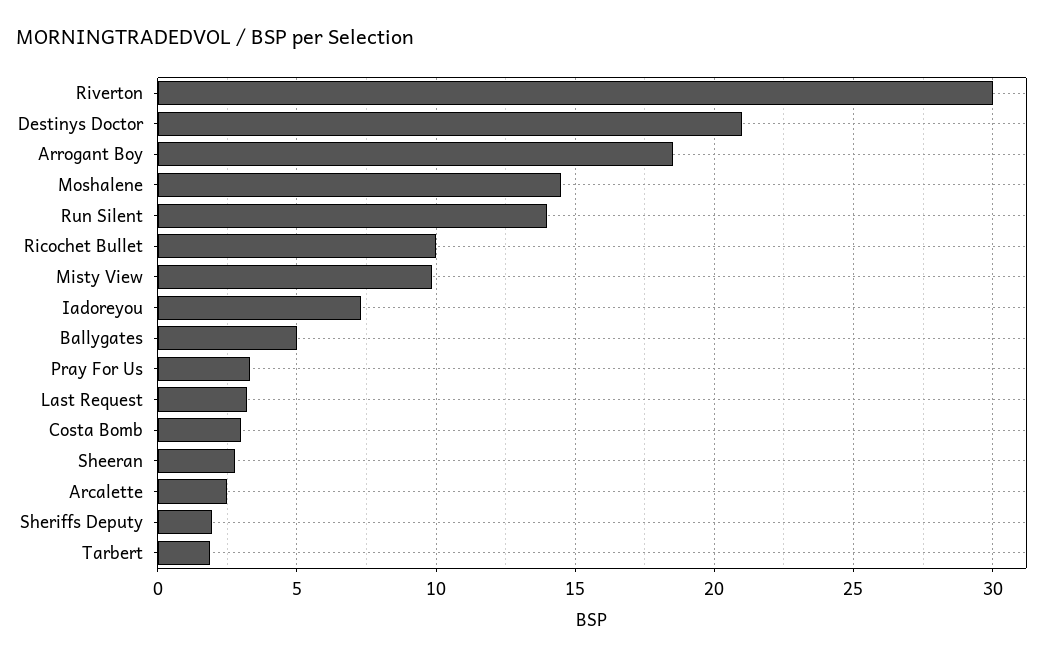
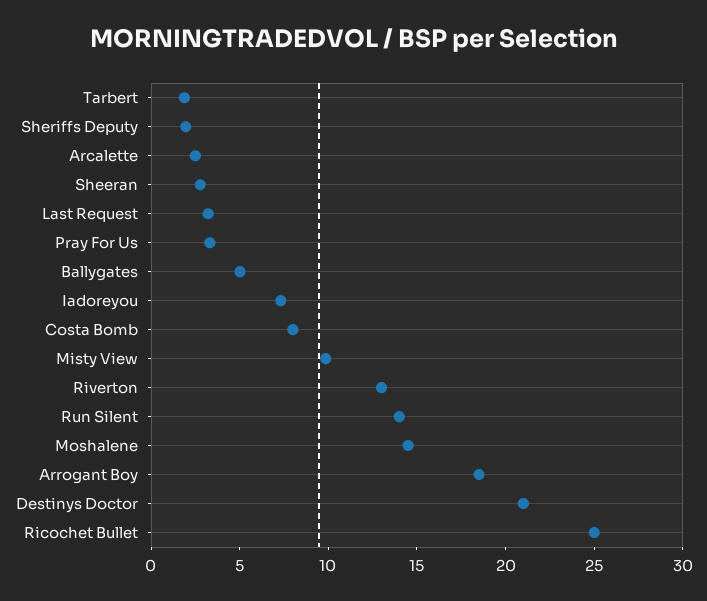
  {
-   "Riverton": 30,
+   "Riverton": 13,
    "Destinys Doctor": 21,
    "Arrogant Boy": 18.5,
    "Moshalene": 14.5,
    "Run Silent": 14,
-   "Ricochet Bullet": 10,
+   "Ricochet Bullet": 25,
    "Misty View": 10,
    "Iadoreyou": 7.5,
    "Ballygates": 5,
    "Pray For Us": 3.5,
    "Last Request": 3,
-   "Costa Bomb": 3,
+   "Costa Bomb": 8,
    "Sheeran": 3,
    "Arcalette": 2.5,
    "Sheriffs Deputy": 2,
    "Tarbert": 2
  }

